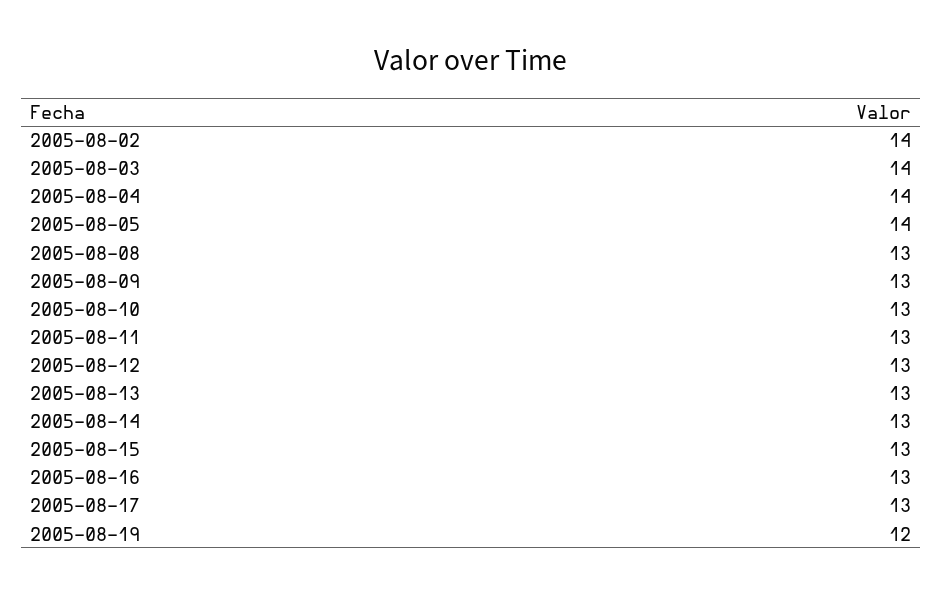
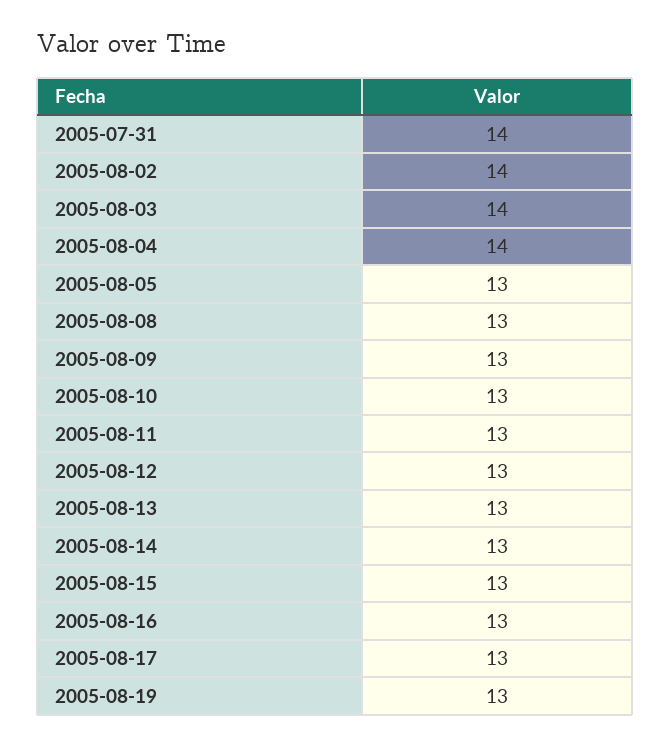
  {
    "2005-08-02": 14,
    "2005-08-03": 14,
    "2005-08-04": 14,
-   "2005-08-05": 14,
+   "2005-08-05": 13,
    "2005-08-08": 13,
    "2005-08-09": 13,
    "2005-08-10": 13,
    "2005-08-11": 13,
    "2005-08-12": 13,
    "2005-08-13": 13,
    "2005-08-14": 13,
    "2005-08-15": 13,
    "2005-08-16": 13,
    "2005-08-17": 13,
-   "2005-08-19": 12
+   "2005-08-19": 13,
+   "2005-07-31": 14
  }

